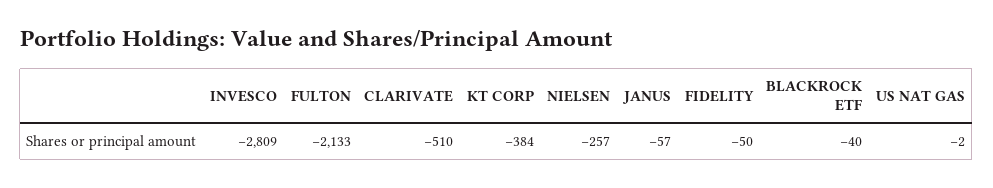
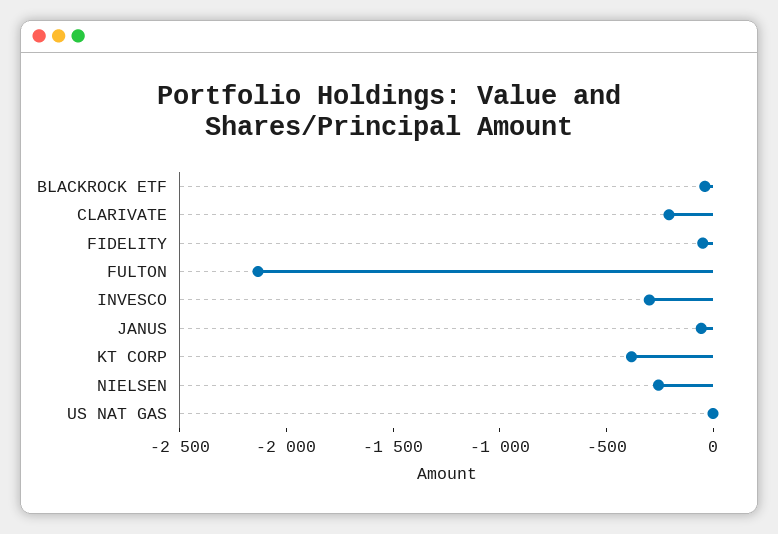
  {
-   "INVESCO": -2809,
+   "INVESCO": -300,
    "FULTON": -2133,
-   "CLARIVATE": -510,
+   "CLARIVATE": -200,
    "KT CORP": -384,
    "NIELSEN": -257,
    "JANUS": -57,
    "FIDELITY": -50,
    "BLACKROCK ETF": -40,
    "US NAT GAS": -2
  }

